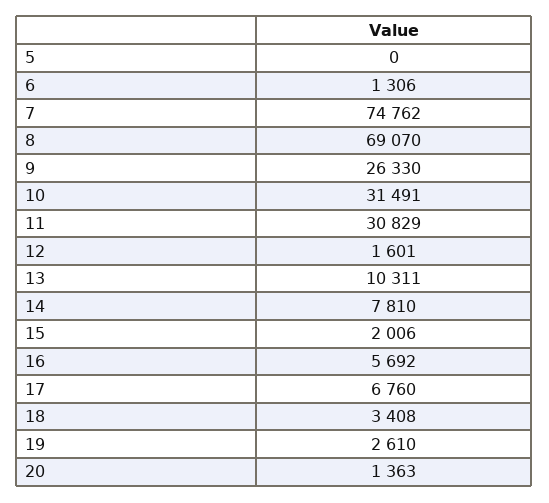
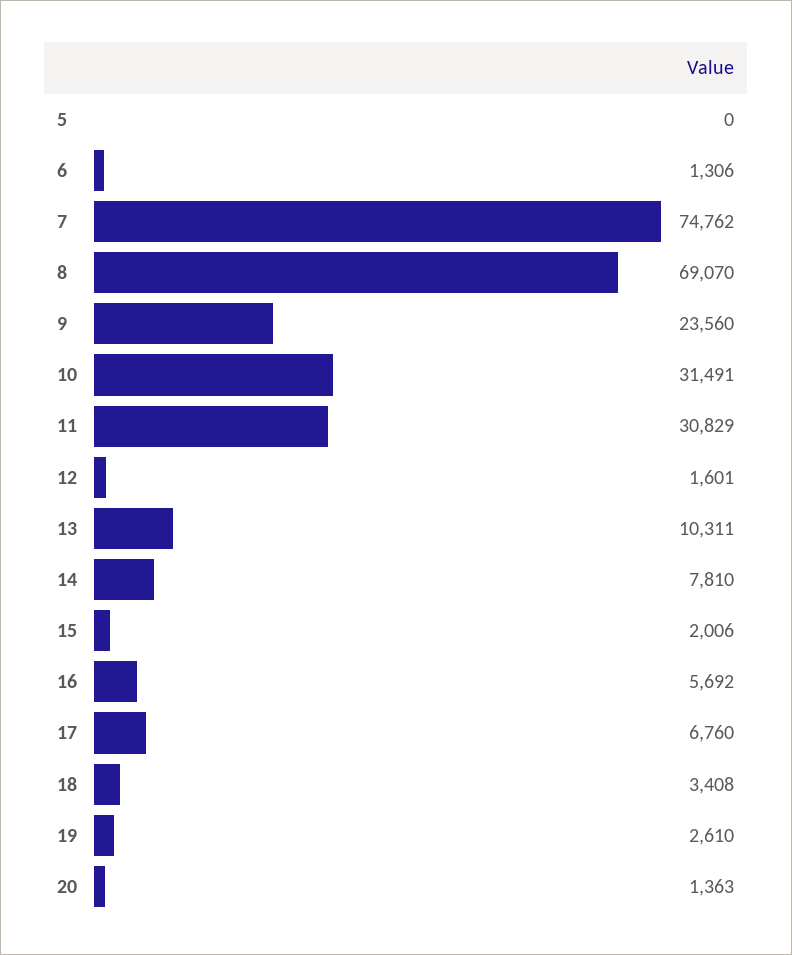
  {
    "5": 0,
    "6": 1306,
    "7": 74762,
    "8": 69070,
-   "9": 26330,
+   "9": 23560,
    "10": 31491,
    "11": 30829,
    "12": 1601,
    "13": 10311,
    "14": 7810,
    "15": 2006,
    "16": 5692,
    "17": 6760,
    "18": 3408,
    "19": 2610,
    "20": 1363
  }

